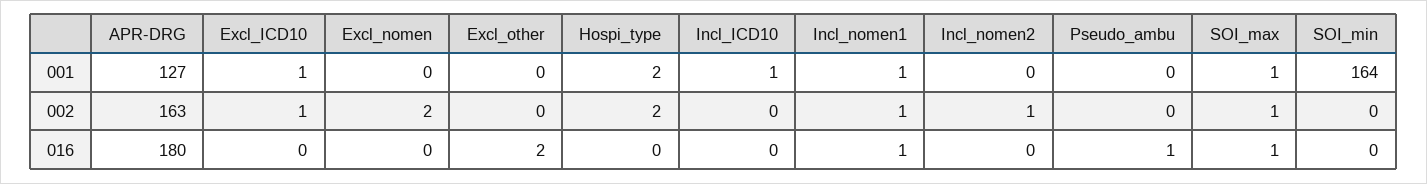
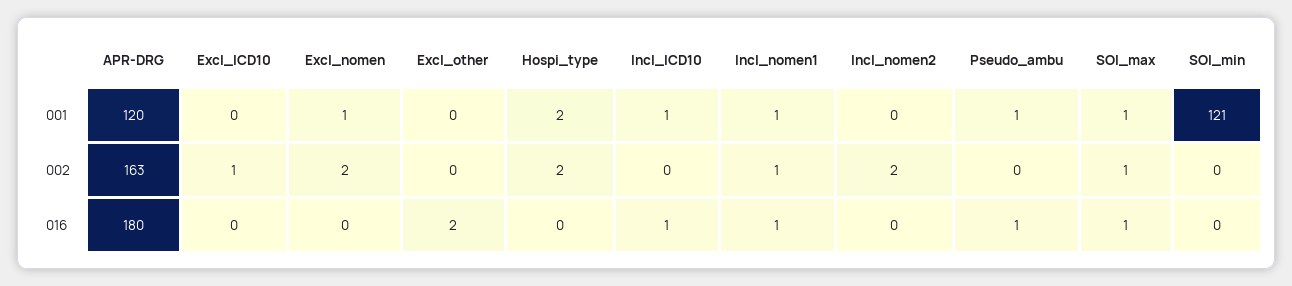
  {
    "APR-DRG": {
-     "001": 127,
+     "001": 120,
      "002": 163,
      "016": 180
    },
    "Excl_ICD10": {
-     "001": 1,
+     "001": 0,
      "002": 1,
      "016": 0
    },
    "Excl_nomen": {
-     "001": 0,
+     "001": 1,
      "002": 2,
      "016": 0
    },
    "Excl_other": {
      "001": 0,
      "002": 0,
      "016": 2
    },
    "Hospi_type": {
      "001": 2,
      "002": 2,
      "016": 0
    },
    "Incl_ICD10": {
      "001": 1,
      "002": 0,
-     "016": 0
+     "016": 1
    },
    "Incl_nomen1": {
      "001": 1,
      "002": 1,
      "016": 1
    },
    "Incl_nomen2": {
      "001": 0,
-     "002": 1,
+     "002": 2,
      "016": 0
    },
    "Pseudo_ambu": {
-     "001": 0,
+     "001": 1,
      "002": 0,
      "016": 1
    },
    "SOI_max": {
      "001": 1,
      "002": 1,
      "016": 1
    },
    "SOI_min": {
-     "001": 164,
+     "001": 121,
      "002": 0,
      "016": 0
    }
  }

